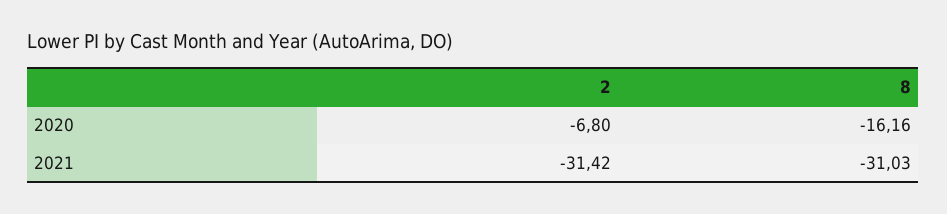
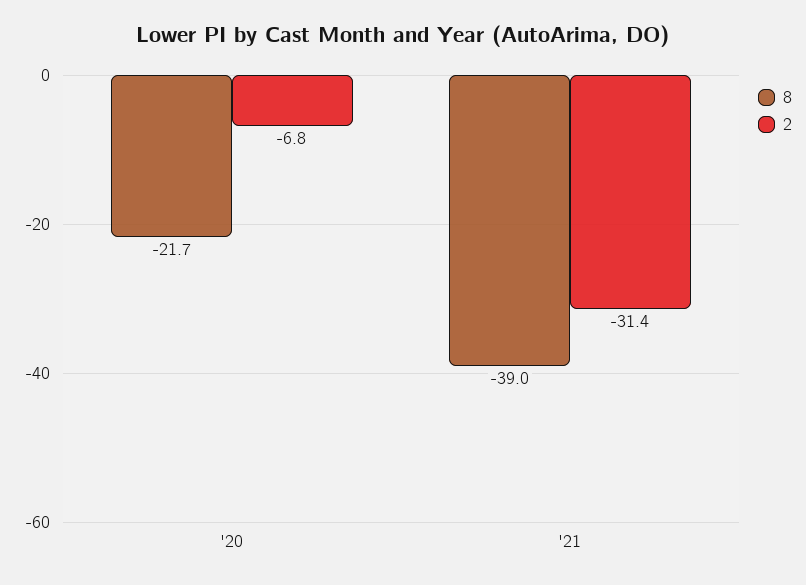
  {
    "2": {
      "2020": -6.8,
      "2021": -31.42
    },
    "8": {
-     "2020": -16.16,
+     "2020": -21.7,
-     "2021": -31.03
+     "2021": -39
    }
  }

